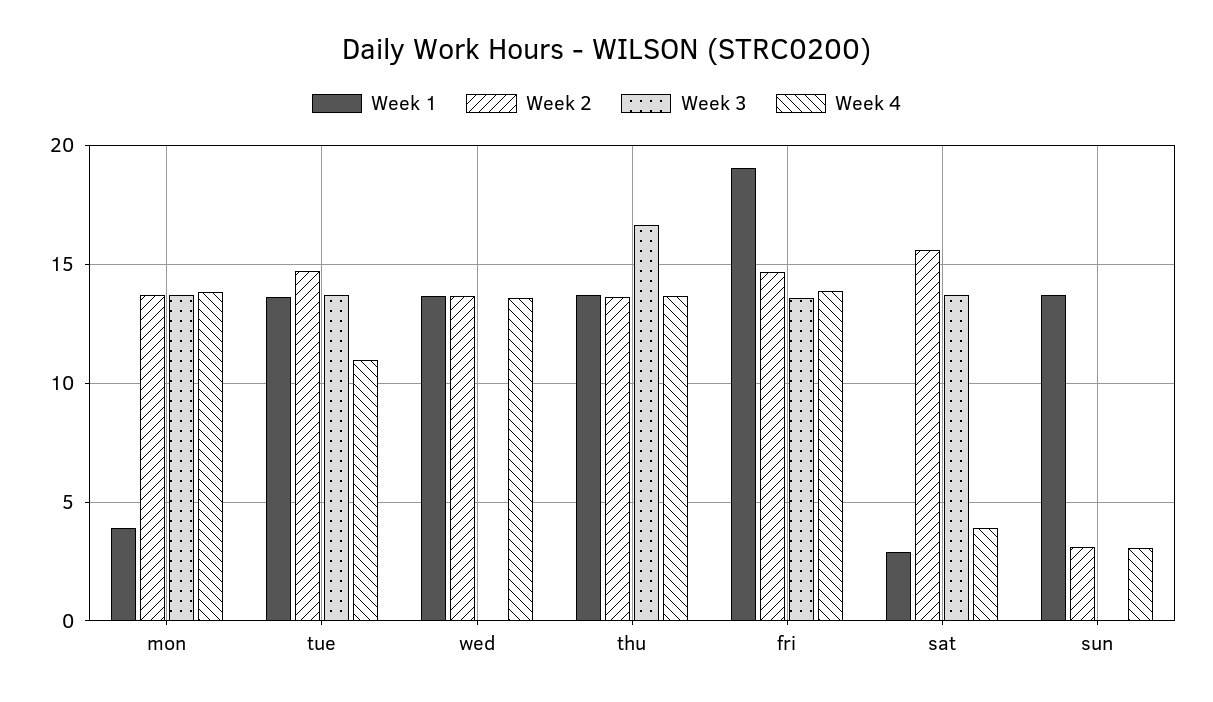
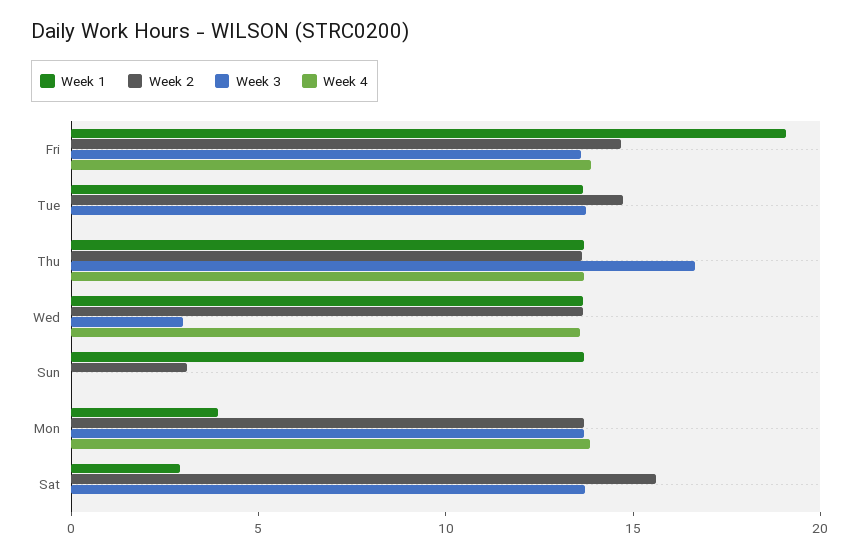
  {
    "Week 1": {
      "mon": 4,
      "tue": 13.5,
      "wed": 13.5,
      "thu": 13.5,
      "fri": 19,
      "sat": 3,
      "sun": 13.5
    },
    "Week 2": {
      "mon": 13.5,
      "tue": 14.5,
      "wed": 13.5,
      "thu": 13.5,
      "fri": 14.5,
      "sat": 15.5,
      "sun": 3
    },
    "Week 3": {
      "mon": 13.5,
      "tue": 13.5,
-     "wed": 0,
+     "wed": 3,
      "thu": 16.5,
      "fri": 13.5,
      "sat": 13.5,
      "sun": 0
    },
    "Week 4": {
      "mon": 14,
-     "tue": 11,
+     "tue": 0,
      "wed": 13.5,
      "thu": 13.5,
      "fri": 14,
-     "sat": 4,
+     "sat": 0,
-     "sun": 3
+     "sun": 0
    }
  }

